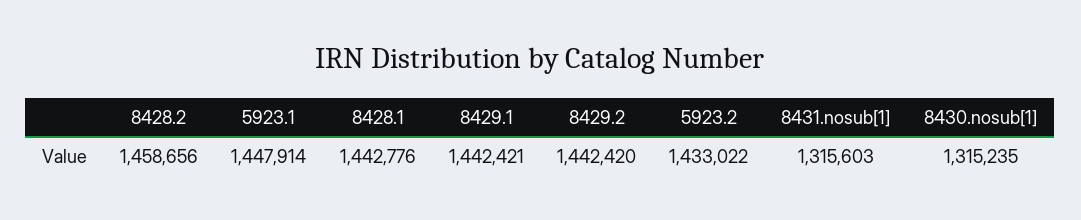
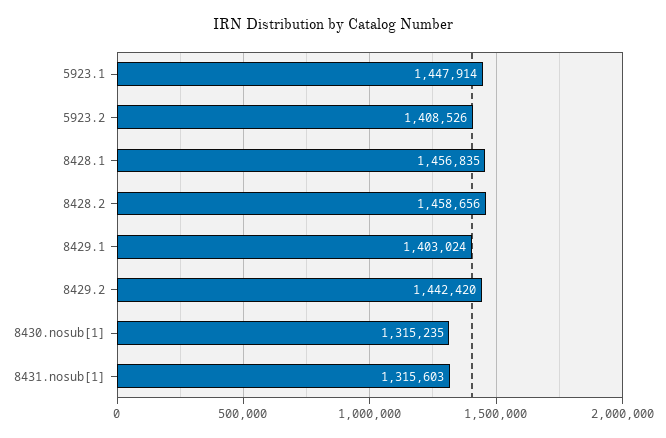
  {
    "8428.2": 1458656,
    "5923.1": 1447914,
-   "8428.1": 1442776,
+   "8428.1": 1456835,
-   "8429.1": 1442421,
+   "8429.1": 1403024,
    "8429.2": 1442420,
-   "5923.2": 1433022,
+   "5923.2": 1408526,
    "8431.nosub[1]": 1315603,
    "8430.nosub[1]": 1315235
  }

